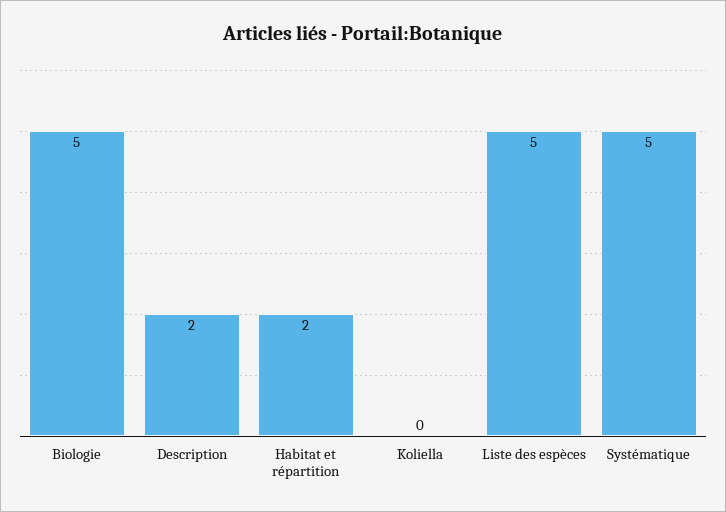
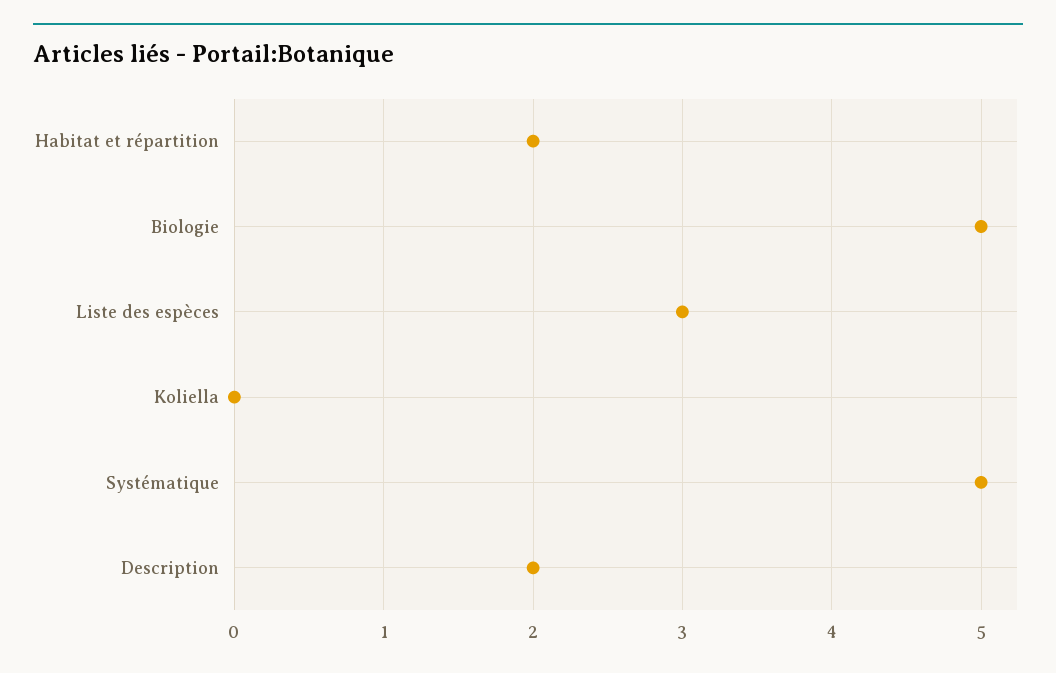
  {
    "Biologie": 5,
    "Description": 2,
    "Habitat et répartition": 2,
    "Koliella": 0,
-   "Liste des espèces": 5,
+   "Liste des espèces": 3,
    "Systématique": 5
  }

